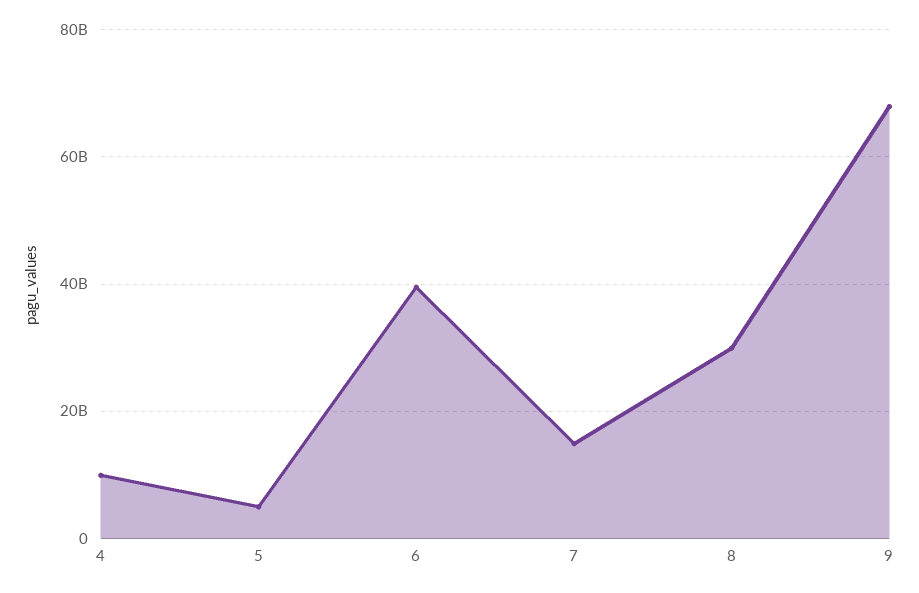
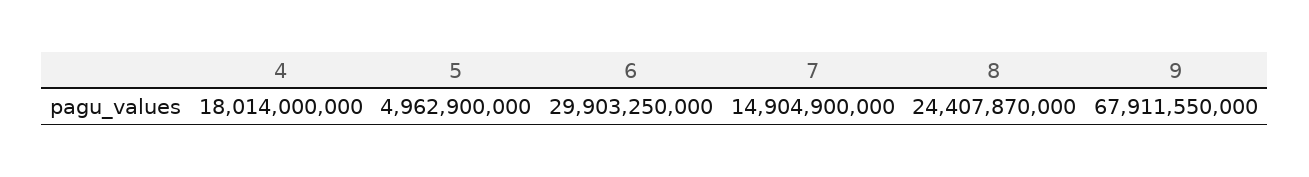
  {
-   "4": 10000000000,
+   "4": 18014000000,
    "5": 4962900000,
-   "6": 40000000000,
+   "6": 29903250000,
    "7": 14904900000,
-   "8": 30000000000,
+   "8": 24407870000,
    "9": 67911550000
  }

